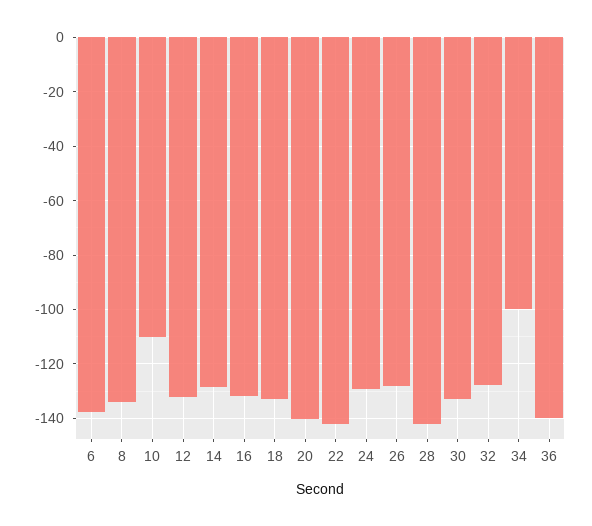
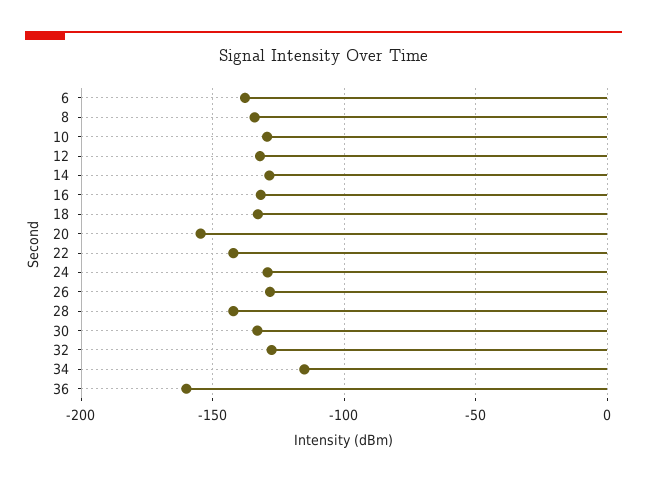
  {
    "6": -137.5,
    "8": -135,
-   "10": -110,
+   "10": -130,
    "12": -132.5,
    "14": -127.5,
    "16": -132.5,
    "18": -132.5,
-   "20": -140,
+   "20": -155,
    "22": -142.5,
    "24": -130,
    "26": -127.5,
    "28": -142.5,
    "30": -132.5,
    "32": -127.5,
-   "34": -100,
+   "34": -115,
-   "36": -140
+   "36": -160
  }

